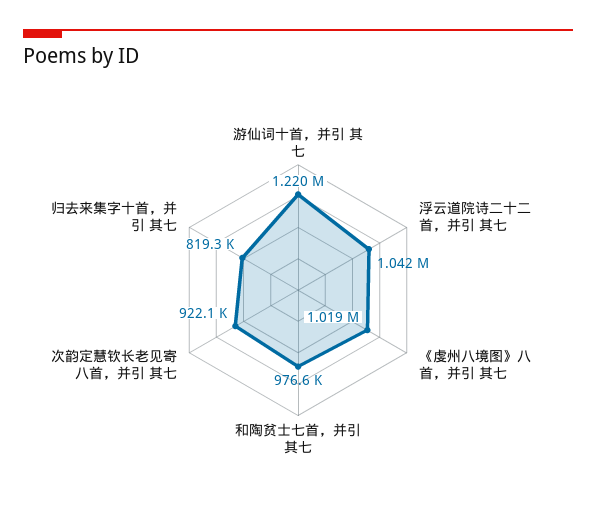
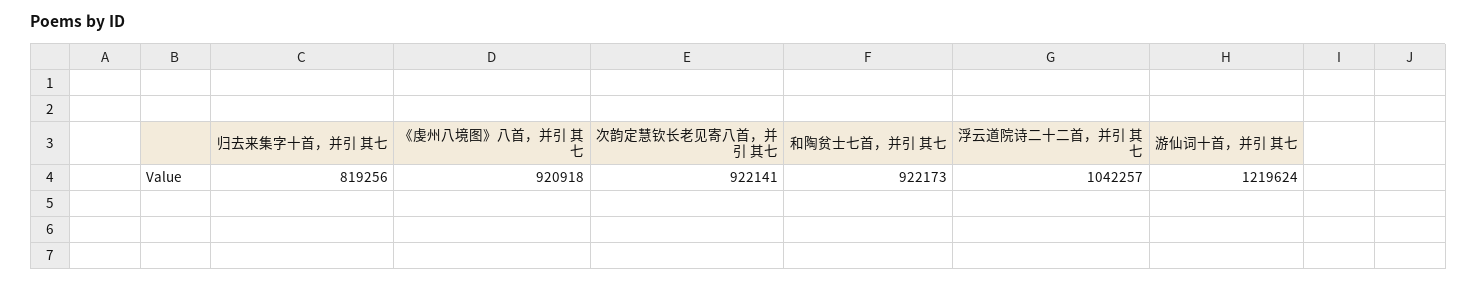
  {
    "游仙词十首，并引 其七": 1219624,
    "浮云道院诗二十二首，并引 其七": 1042257,
-   "《虔州八境图》八首，并引 其七": 1019000,
+   "《虔州八境图》八首，并引 其七": 920918,
-   "和陶贫士七首，并引 其七": 976600,
+   "和陶贫士七首，并引 其七": 922173,
    "次韵定慧钦长老见寄八首，并引 其七": 922141,
    "归去来集字十首，并引 其七": 819256
  }

